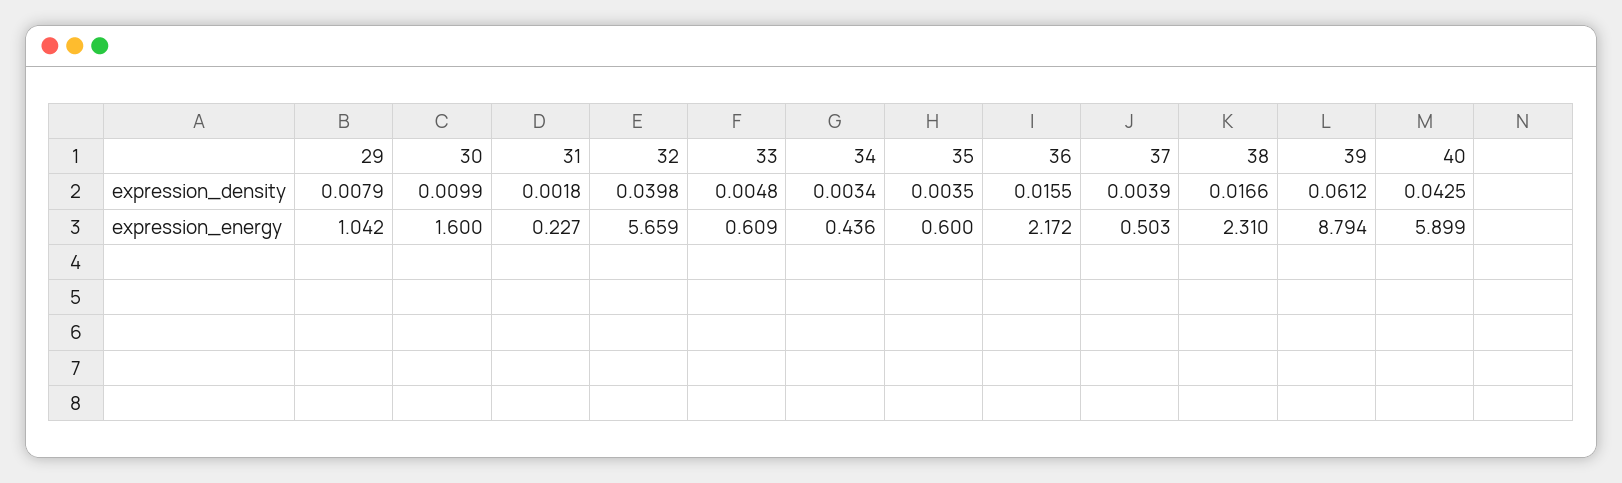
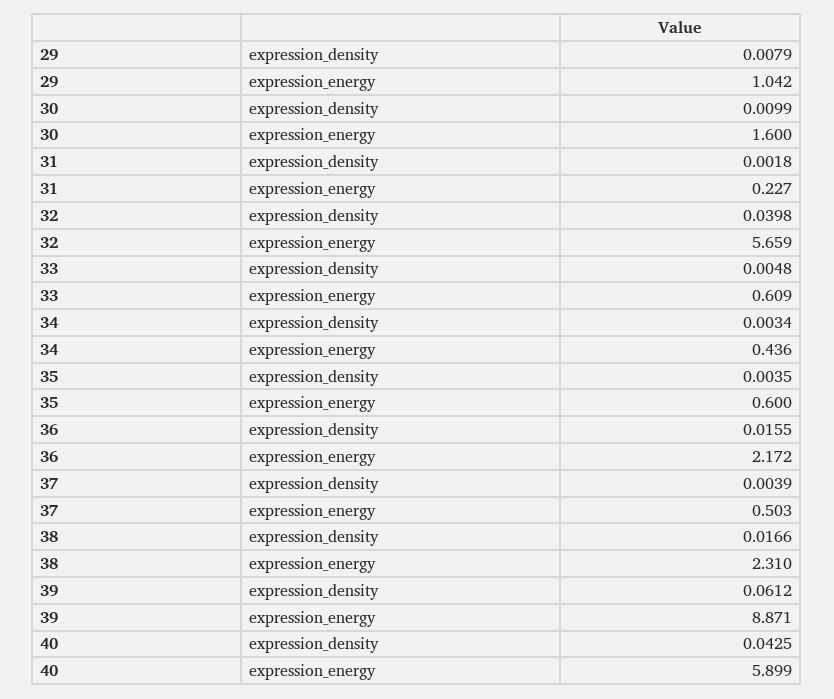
  {
    "29": {
      "expression_density": 0.0079,
      "expression_energy": 1.042
    },
    "30": {
      "expression_density": 0.0099,
      "expression_energy": 1.6
    },
    "31": {
      "expression_density": 0.0018,
      "expression_energy": 0.227
    },
    "32": {
      "expression_density": 0.0398,
      "expression_energy": 5.659
    },
    "33": {
      "expression_density": 0.0048,
      "expression_energy": 0.609
    },
    "34": {
      "expression_density": 0.0034,
      "expression_energy": 0.436
    },
    "35": {
      "expression_density": 0.0035,
      "expression_energy": 0.6
    },
    "36": {
      "expression_density": 0.0155,
      "expression_energy": 2.172
    },
    "37": {
      "expression_density": 0.0039,
      "expression_energy": 0.503
    },
    "38": {
      "expression_density": 0.0166,
      "expression_energy": 2.31
    },
    "39": {
      "expression_density": 0.0612,
-     "expression_energy": 8.794
+     "expression_energy": 8.871
    },
    "40": {
      "expression_density": 0.0425,
      "expression_energy": 5.899
    }
  }

